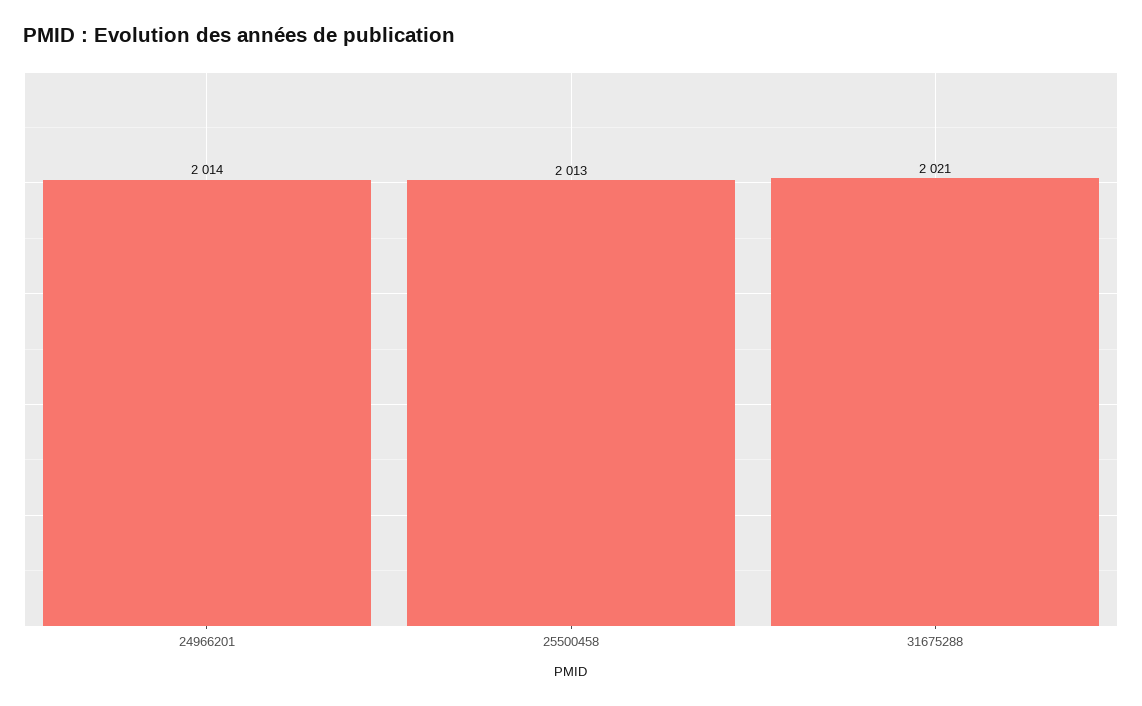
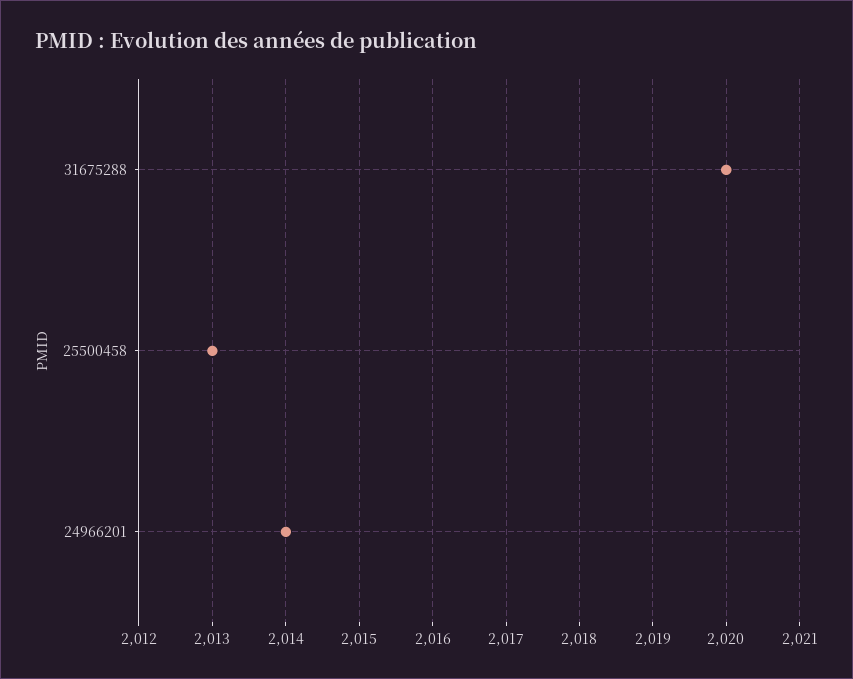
  {
    "24966201": 2014,
    "25500458": 2013,
-   "31675288": 2021
+   "31675288": 2020
  }

